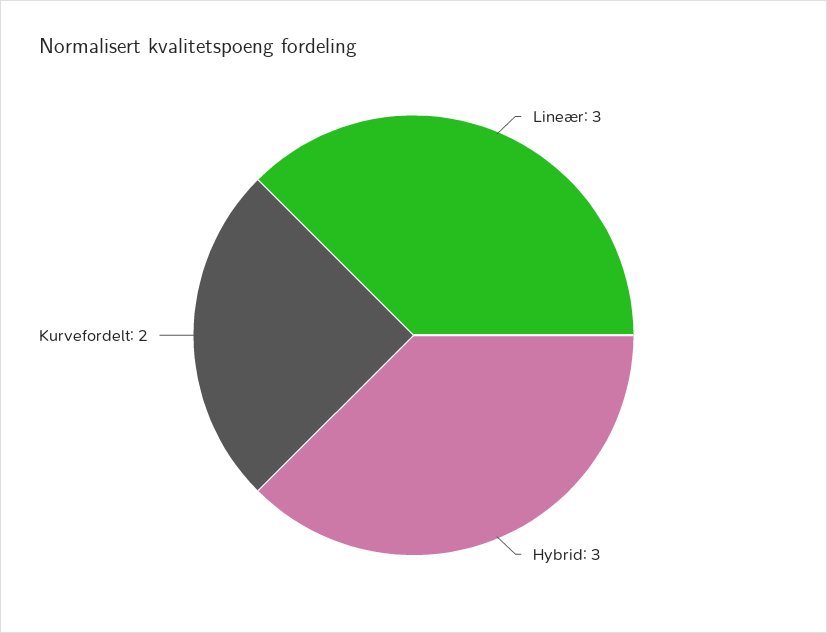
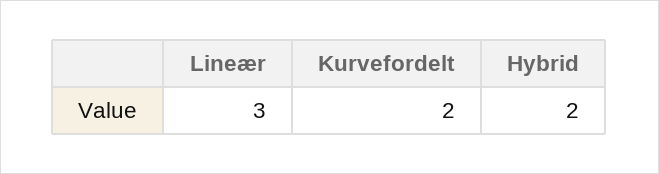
  {
    "Lineær": 3,
-   "Hybrid": 3,
+   "Hybrid": 2,
    "Kurvefordelt": 2
  }

